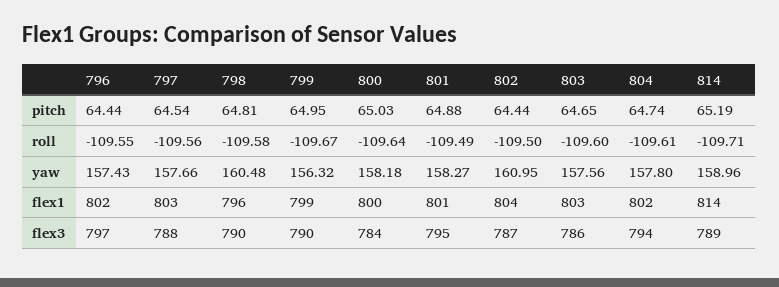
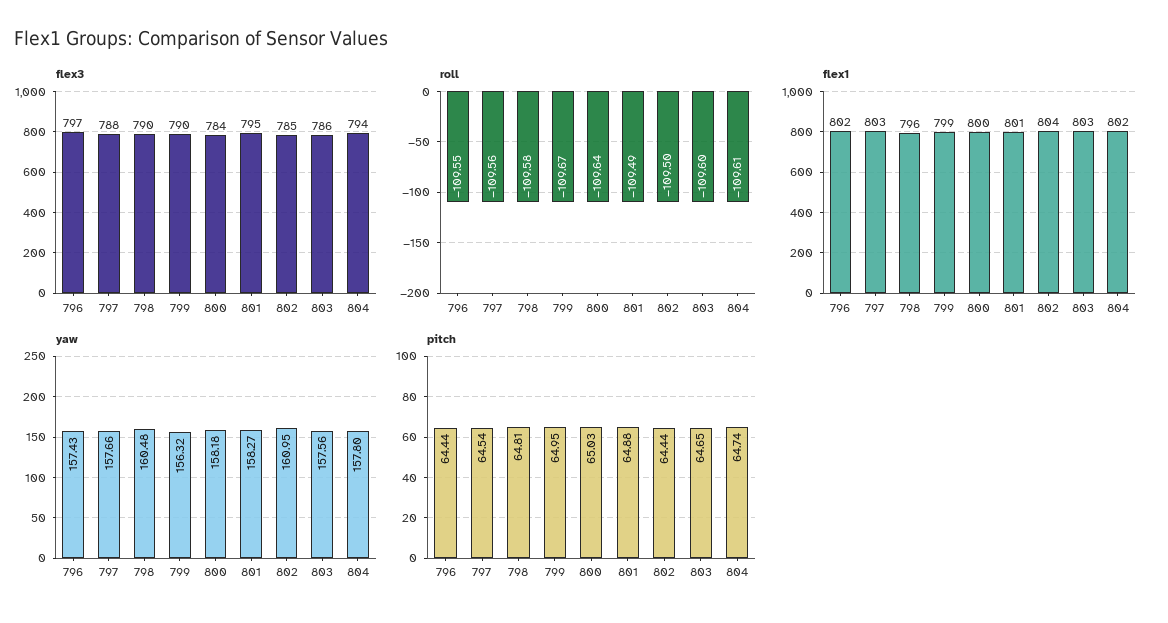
  {
    "pitch": {
      "796": 64.44,
      "797": 64.54,
      "798": 64.81,
      "799": 64.95,
      "800": 65.03,
      "801": 64.88,
      "802": 64.44,
      "803": 64.65,
-     "804": 64.74,
+     "804": 64.74
-     "814": 65.19
    },
    "roll": {
      "796": -109.55,
      "797": -109.56,
      "798": -109.58,
      "799": -109.67,
      "800": -109.64,
      "801": -109.49,
      "802": -109.5,
      "803": -109.6,
-     "804": -109.61,
+     "804": -109.61
-     "814": -109.71
    },
    "yaw": {
      "796": 157.43,
      "797": 157.66,
      "798": 160.48,
      "799": 156.32,
      "800": 158.18,
      "801": 158.27,
      "802": 160.95,
      "803": 157.56,
-     "804": 157.8,
+     "804": 157.8
-     "814": 158.96
    },
    "flex1": {
      "796": 802,
      "797": 803,
      "798": 796,
      "799": 799,
      "800": 800,
      "801": 801,
      "802": 804,
      "803": 803,
-     "804": 802,
+     "804": 802
-     "814": 814
    },
    "flex3": {
      "796": 797,
      "797": 788,
      "798": 790,
      "799": 790,
      "800": 784,
      "801": 795,
-     "802": 787,
+     "802": 785,
      "803": 786,
-     "804": 794,
+     "804": 794
-     "814": 789
    }
  }

